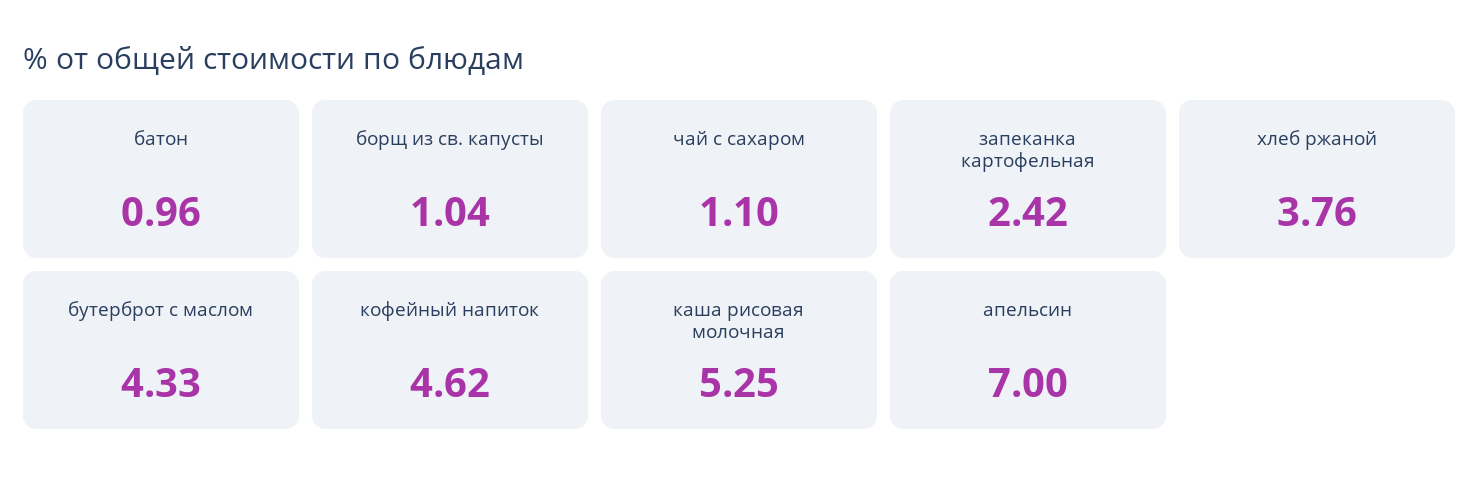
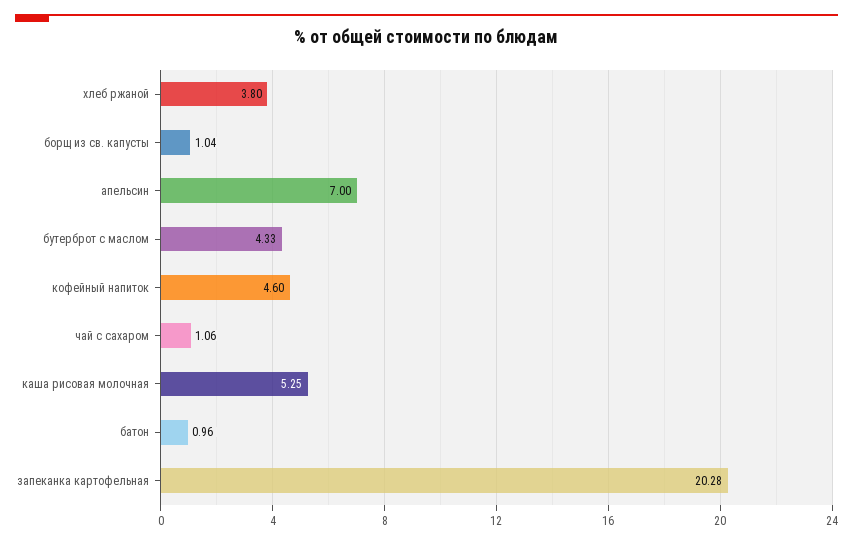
  {
    "батон": 0.96,
    "борщ из св. капусты": 1.04,
-   "чай с сахаром": 1.1,
+   "чай с сахаром": 1.06,
-   "запеканка картофельная": 2.42,
+   "запеканка картофельная": 20.28,
-   "хлеб ржаной": 3.76,
+   "хлеб ржаной": 3.8,
    "бутерброт с маслом": 4.33,
-   "кофейный напиток": 4.62,
+   "кофейный напиток": 4.6,
    "каша рисовая молочная": 5.25,
    "апельсин": 7
  }

